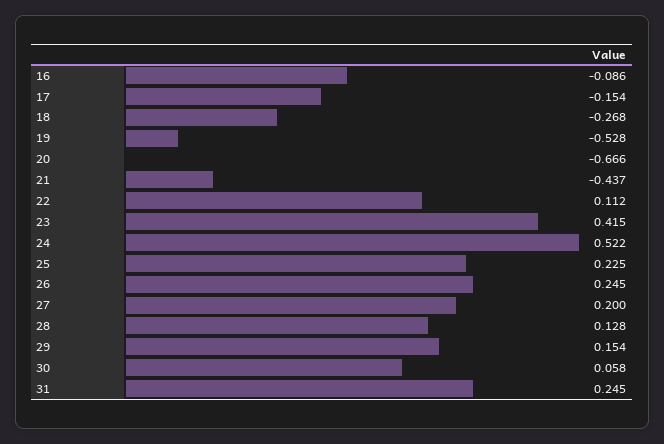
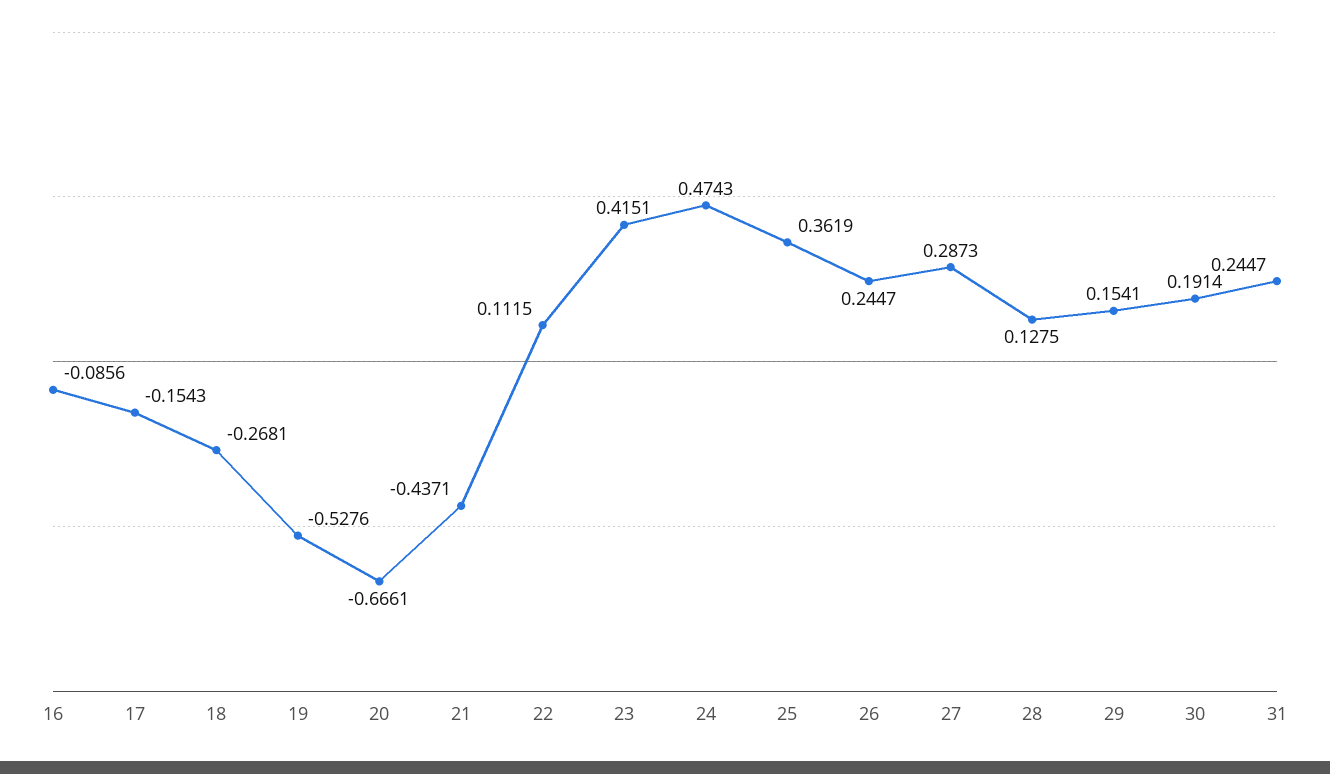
  {
    "16": -0.0856,
    "17": -0.1543,
    "18": -0.2681,
    "19": -0.5276,
    "20": -0.6661,
    "21": -0.4371,
    "22": 0.1115,
    "23": 0.4151,
-   "24": 0.522,
+   "24": 0.4743,
-   "25": 0.225,
+   "25": 0.3619,
    "26": 0.2447,
-   "27": 0.2,
+   "27": 0.2873,
    "28": 0.1275,
    "29": 0.1541,
-   "30": 0.058,
+   "30": 0.1914,
    "31": 0.2447
  }

